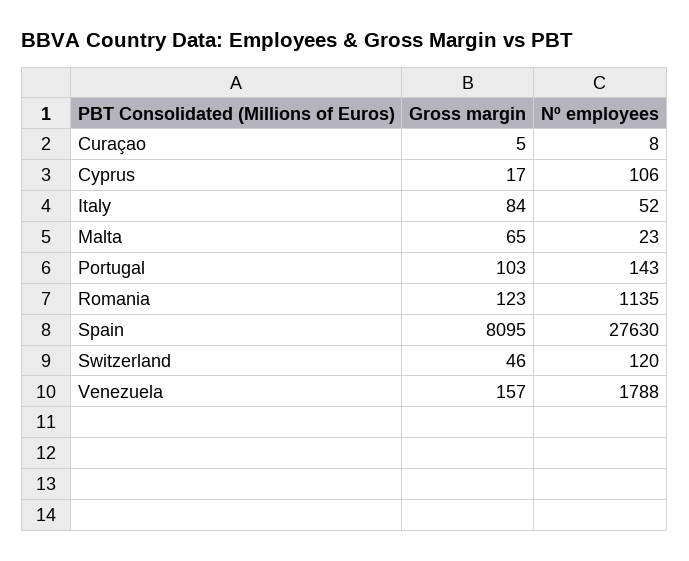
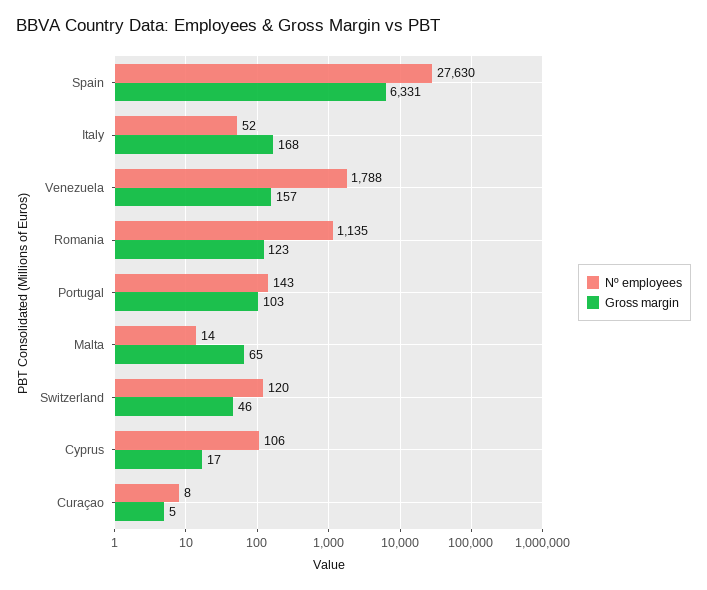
  {
    "Gross margin": {
      "Curaçao": 5,
      "Cyprus": 17,
-     "Italy": 84,
+     "Italy": 168,
      "Malta": 65,
      "Portugal": 103,
      "Romania": 123,
-     "Spain": 8095,
+     "Spain": 6331,
      "Switzerland": 46,
      "Venezuela": 157
    },
    "Nº employees": {
      "Curaçao": 8,
      "Cyprus": 106,
      "Italy": 52,
-     "Malta": 23,
+     "Malta": 14,
      "Portugal": 143,
      "Romania": 1135,
      "Spain": 27630,
      "Switzerland": 120,
      "Venezuela": 1788
    }
  }

